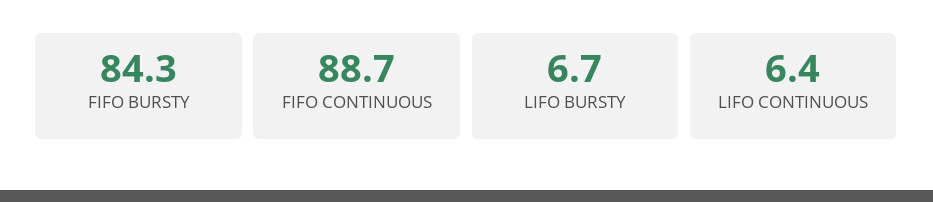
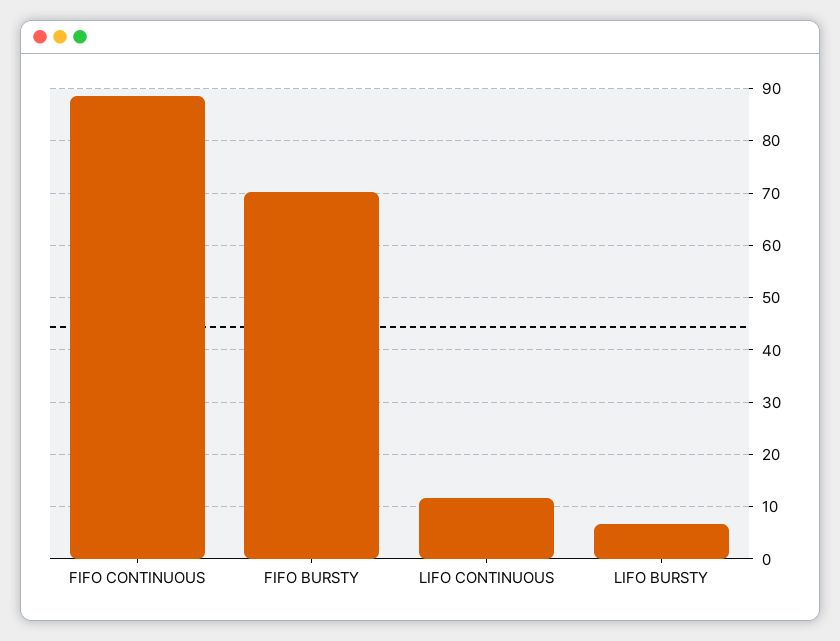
  {
-   "FIFO BURSTY": 84.3,
+   "FIFO BURSTY": 70,
    "FIFO CONTINUOUS": 88.7,
    "LIFO BURSTY": 6.7,
-   "LIFO CONTINUOUS": 6.4
+   "LIFO CONTINUOUS": 12
  }

